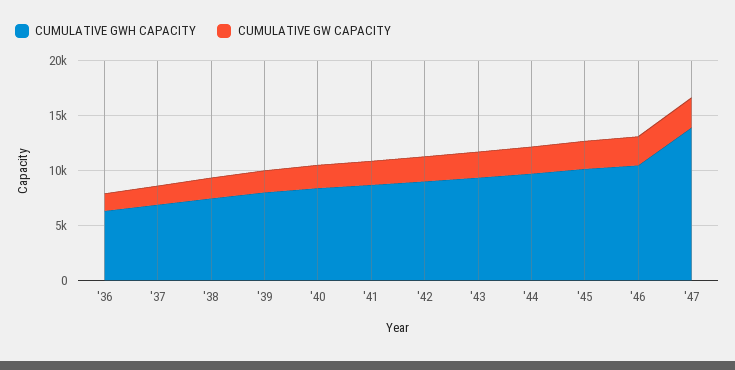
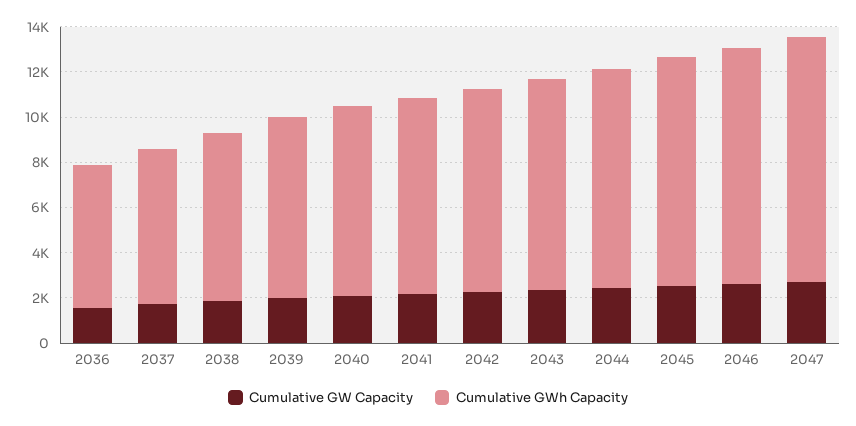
  {
    "CUMULATIVE GWH CAPACITY": {
      "'36": 6500,
      "'37": 7000,
      "'38": 7500,
      "'39": 8000,
      "'40": 8500,
      "'41": 8500,
      "'42": 9000,
      "'43": 9500,
      "'44": 9500,
      "'45": 10000,
      "'46": 10500,
-     "'47": 14000
+     "'47": 11000
    },
    "CUMULATIVE GW CAPACITY": {
      "'36": 1500,
      "'37": 1500,
      "'38": 2000,
      "'39": 2000,
      "'40": 2000,
      "'41": 2000,
      "'42": 2500,
      "'43": 2500,
      "'44": 2500,
      "'45": 2500,
      "'46": 2500,
      "'47": 2500
    }
  }

